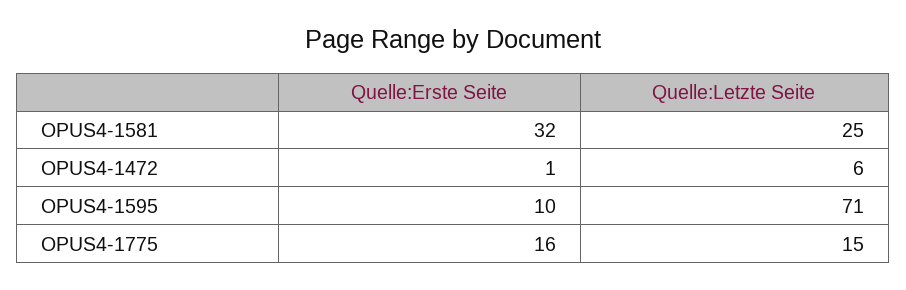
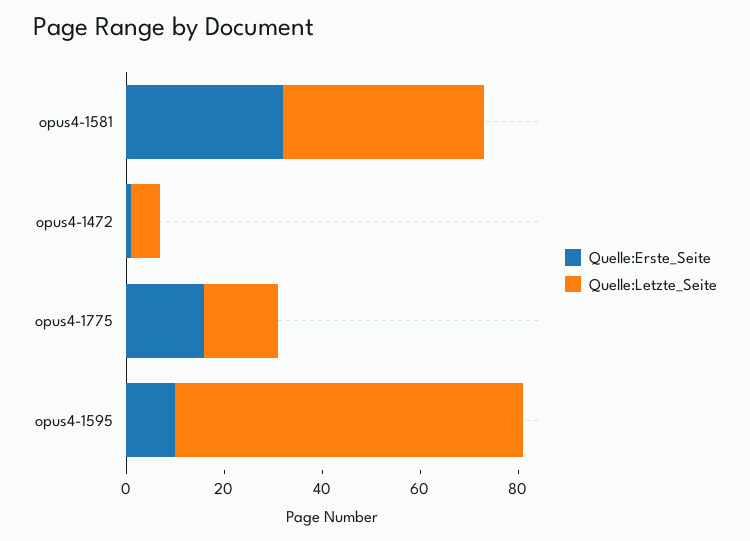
  {
    "Quelle:Erste Seite": {
      "OPUS4-1581": 32,
      "OPUS4-1472": 1,
      "OPUS4-1595": 10,
      "OPUS4-1775": 16
    },
    "Quelle:Letzte Seite": {
-     "OPUS4-1581": 25,
+     "OPUS4-1581": 40,
      "OPUS4-1472": 6,
      "OPUS4-1595": 71,
      "OPUS4-1775": 15
    }
  }

